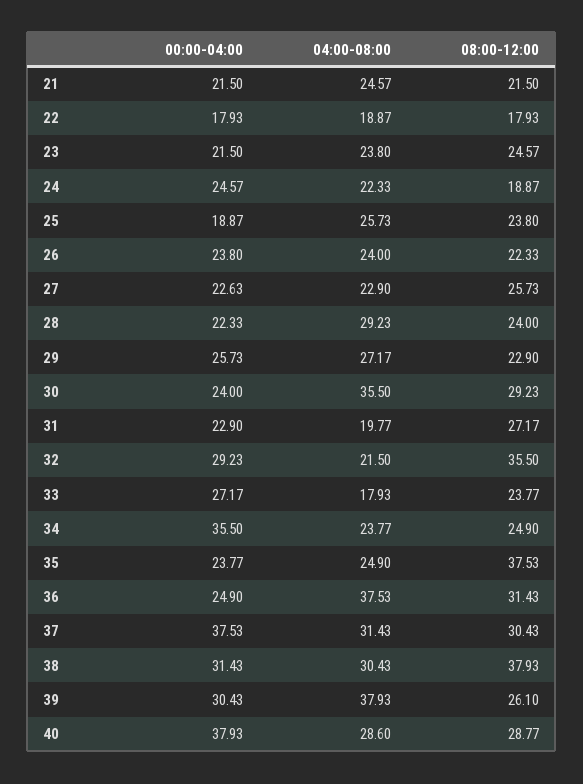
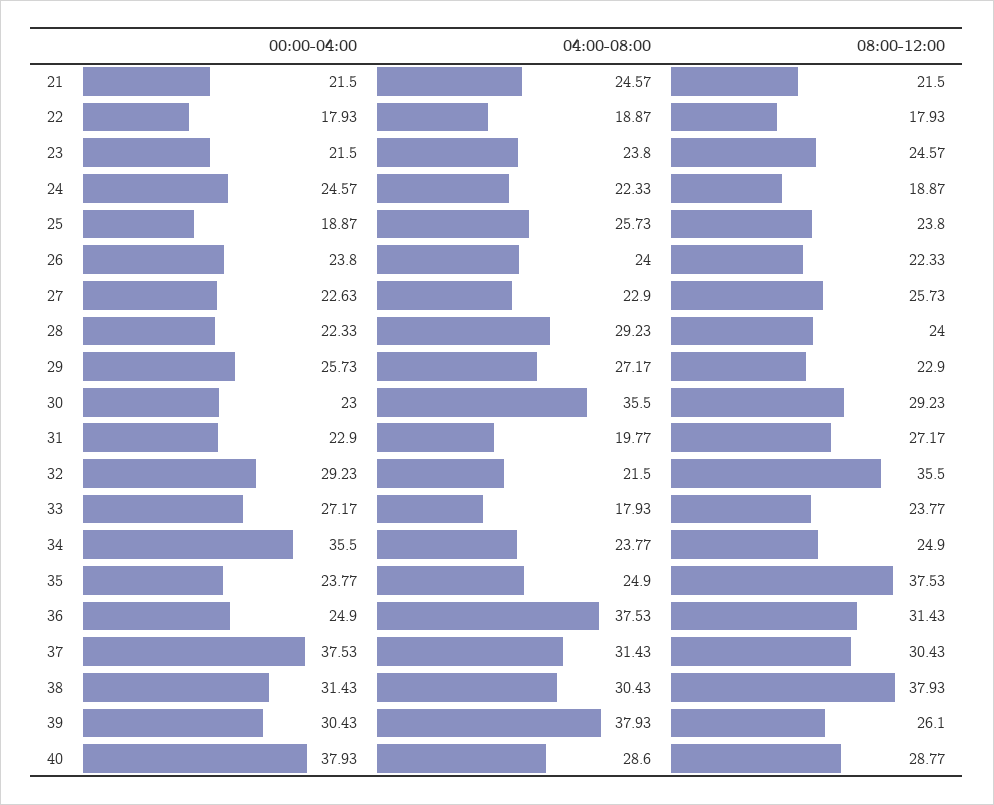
  {
    "00:00-04:00": {
      "21": 21.5,
      "22": 17.93,
      "23": 21.5,
      "24": 24.57,
      "25": 18.87,
      "26": 23.8,
      "27": 22.63,
      "28": 22.33,
      "29": 25.73,
-     "30": 24,
+     "30": 23,
      "31": 22.9,
      "32": 29.23,
      "33": 27.17,
      "34": 35.5,
      "35": 23.77,
      "36": 24.9,
      "37": 37.53,
      "38": 31.43,
      "39": 30.43,
      "40": 37.93
    },
    "04:00-08:00": {
      "21": 24.57,
      "22": 18.87,
      "23": 23.8,
      "24": 22.33,
      "25": 25.73,
      "26": 24,
      "27": 22.9,
      "28": 29.23,
      "29": 27.17,
      "30": 35.5,
      "31": 19.77,
      "32": 21.5,
      "33": 17.93,
      "34": 23.77,
      "35": 24.9,
      "36": 37.53,
      "37": 31.43,
      "38": 30.43,
      "39": 37.93,
      "40": 28.6
    },
    "08:00-12:00": {
      "21": 21.5,
      "22": 17.93,
      "23": 24.57,
      "24": 18.87,
      "25": 23.8,
      "26": 22.33,
      "27": 25.73,
      "28": 24,
      "29": 22.9,
      "30": 29.23,
      "31": 27.17,
      "32": 35.5,
      "33": 23.77,
      "34": 24.9,
      "35": 37.53,
      "36": 31.43,
      "37": 30.43,
      "38": 37.93,
      "39": 26.1,
      "40": 28.77
    }
  }

